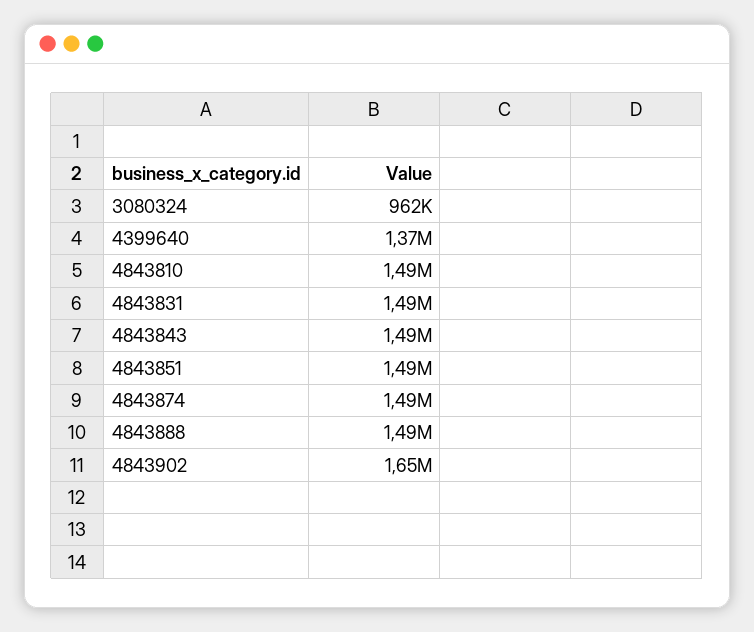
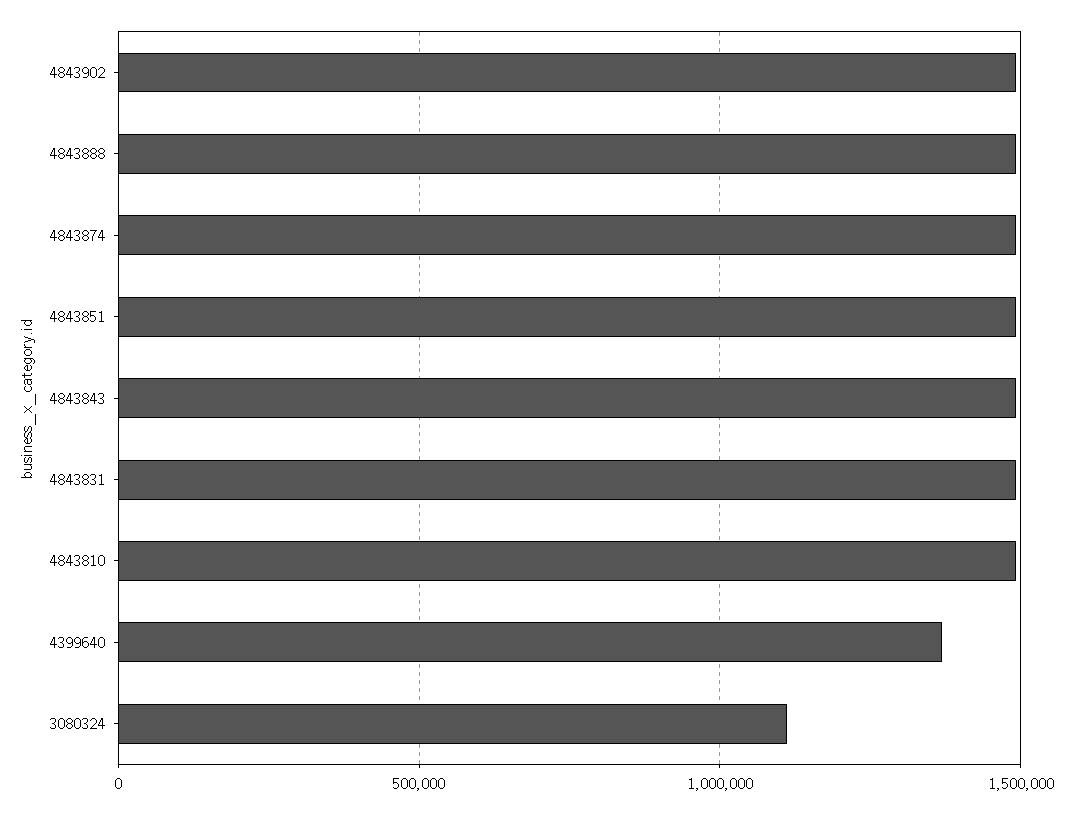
  {
-   "3080324": 962000,
+   "3080324": 1100000,
    "4399640": 1370000,
    "4843810": 1490000,
    "4843831": 1490000,
    "4843843": 1490000,
    "4843851": 1490000,
    "4843874": 1490000,
    "4843888": 1490000,
-   "4843902": 1650000
+   "4843902": 1500000
  }

